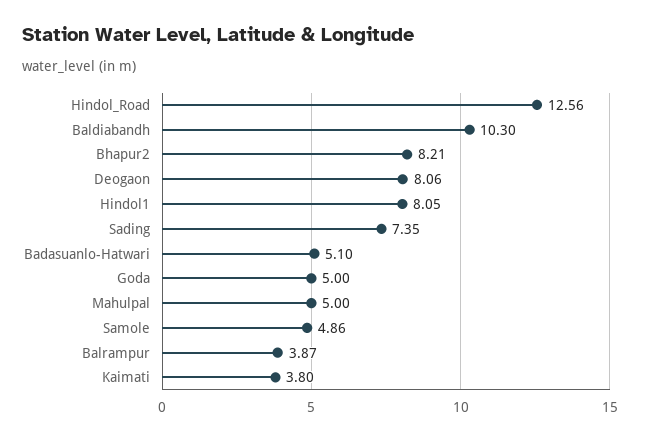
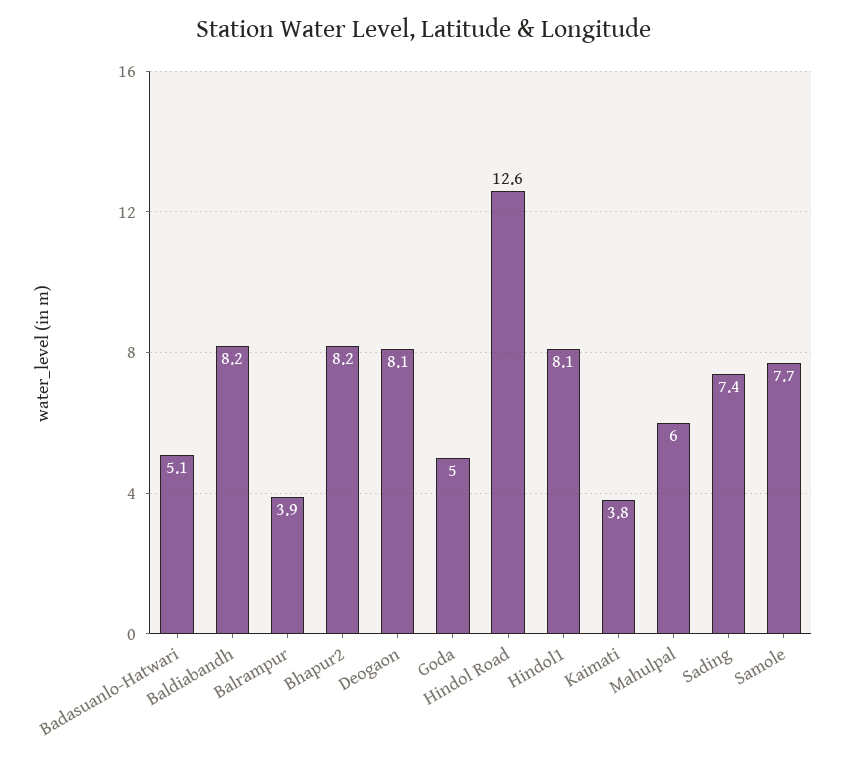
  {
    "Hindol_Road": 12.56,
-   "Baldiabandh": 10.3,
+   "Baldiabandh": 8.2,
    "Bhapur2": 8.21,
    "Deogaon": 8.06,
    "Hindol1": 8.05,
    "Sading": 7.35,
    "Badasuanlo-Hatwari": 5.1,
    "Goda": 5,
-   "Mahulpal": 5,
+   "Mahulpal": 6,
-   "Samole": 4.86,
+   "Samole": 7.7,
    "Balrampur": 3.87,
    "Kaimati": 3.8
  }

